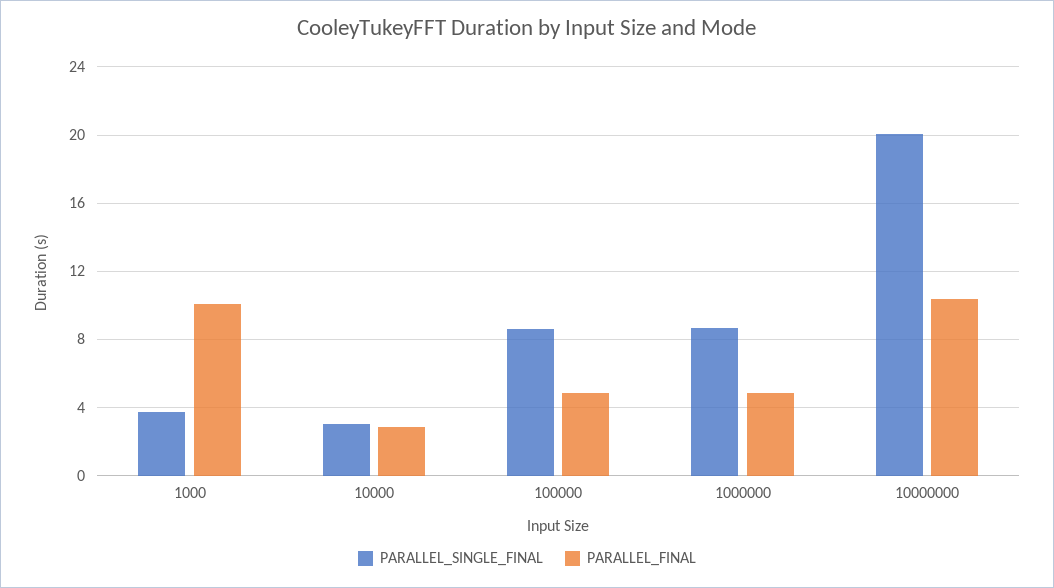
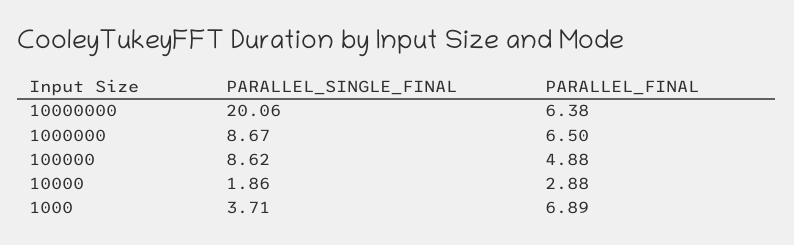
  {
    "PARALLEL_SINGLE_FINAL": {
      "1000": 3.71,
-     "10000": 3,
+     "10000": 1.86,
      "100000": 8.62,
      "1000000": 8.67,
      "10000000": 20.06
    },
    "PARALLEL_FINAL": {
-     "1000": 10,
+     "1000": 6.89,
      "10000": 2.88,
      "100000": 4.88,
-     "1000000": 5,
+     "1000000": 6.5,
-     "10000000": 10.5
+     "10000000": 6.38
    }
  }

